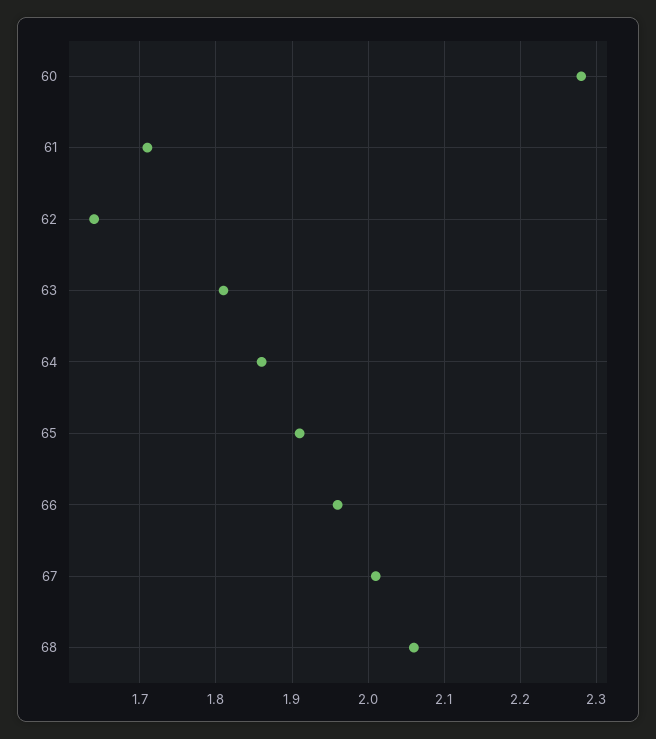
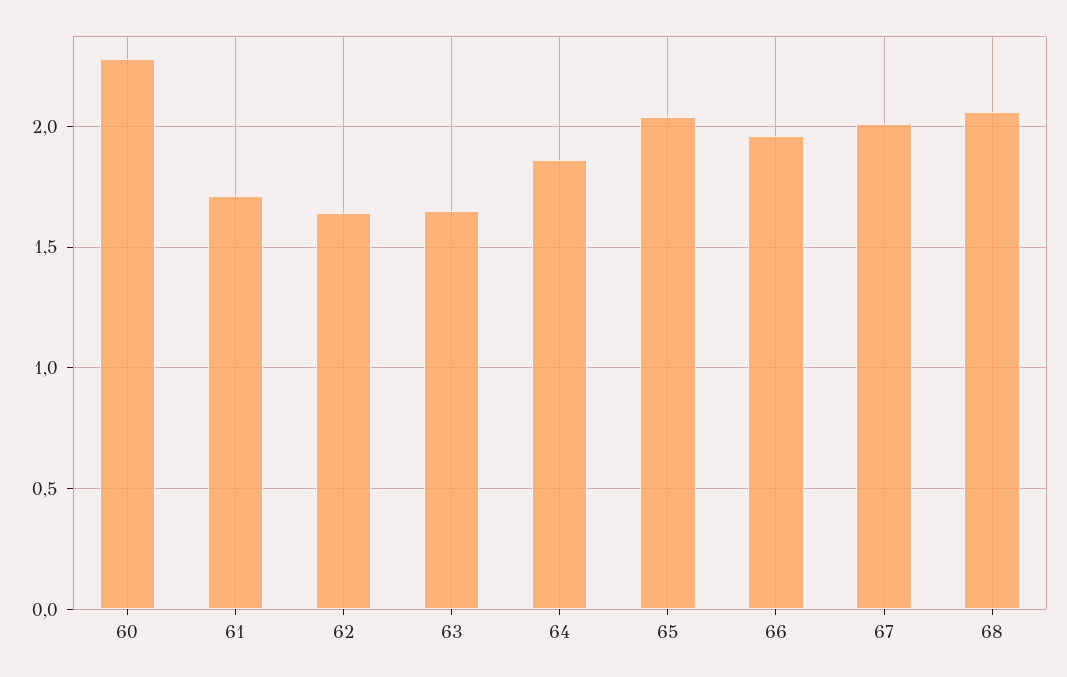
  {
    "60": 2.28,
    "61": 1.71,
    "62": 1.64,
-   "63": 1.81,
+   "63": 1.65,
    "64": 1.86,
-   "65": 1.91,
+   "65": 2.05,
    "66": 1.96,
    "67": 2.01,
    "68": 2.06
  }

